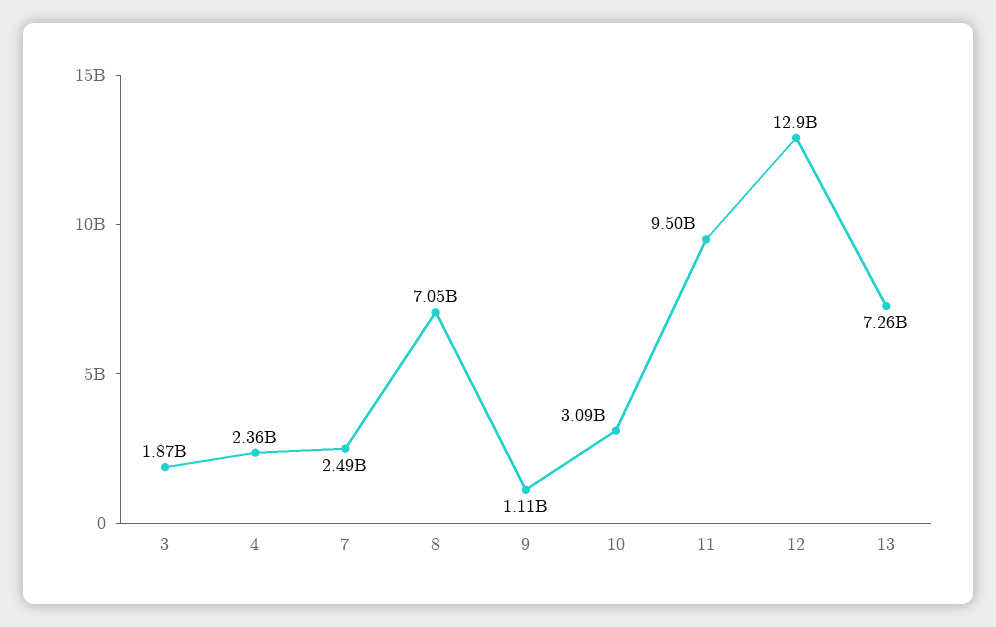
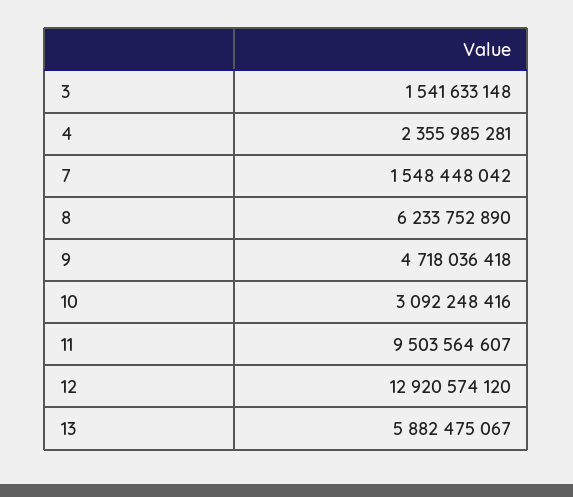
  {
-   "3": 1870000000,
+   "3": 1541633148,
    "4": 2355985281,
-   "7": 2490000000,
+   "7": 1548448042,
-   "8": 7050000000,
+   "8": 6233752890,
-   "9": 1110000000,
+   "9": 4718036418,
    "10": 3092248416,
    "11": 9503564607,
    "12": 12920574120,
-   "13": 7260000000
+   "13": 5882475067
  }

